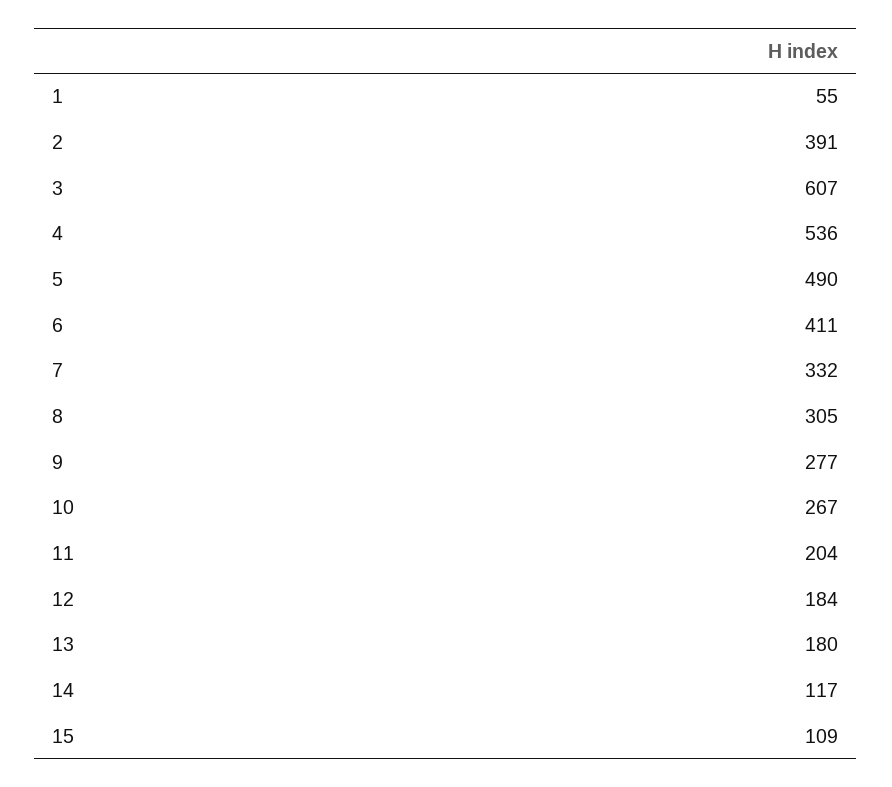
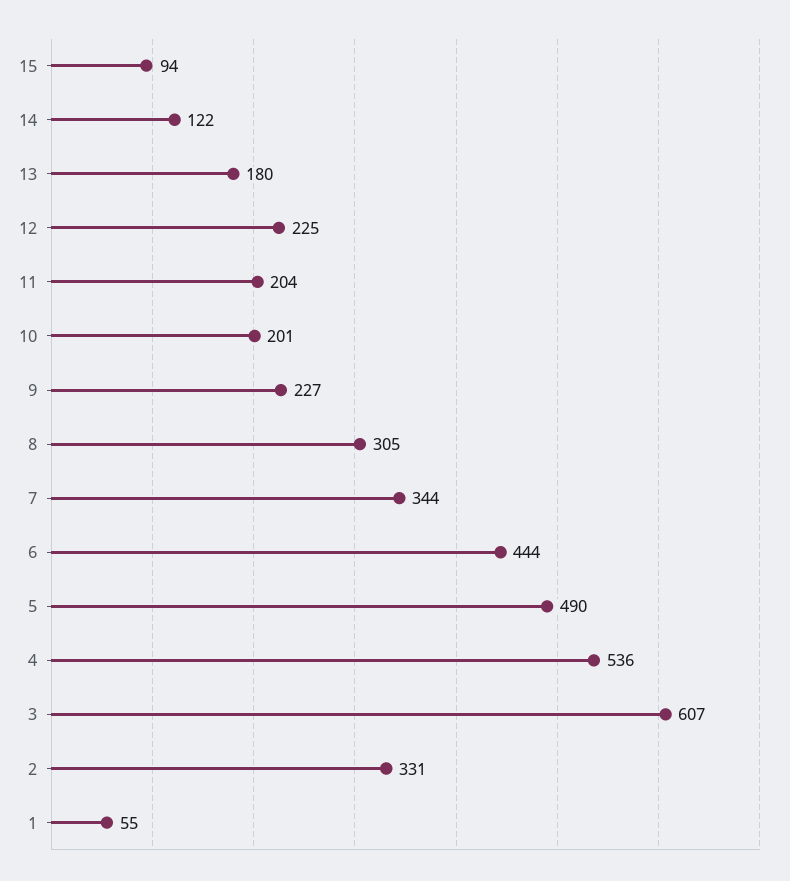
  {
    "1": 55,
-   "2": 391,
+   "2": 331,
    "3": 607,
    "4": 536,
    "5": 490,
-   "6": 411,
+   "6": 444,
-   "7": 332,
+   "7": 344,
    "8": 305,
-   "9": 277,
+   "9": 227,
-   "10": 267,
+   "10": 201,
    "11": 204,
-   "12": 184,
+   "12": 225,
    "13": 180,
-   "14": 117,
+   "14": 122,
-   "15": 109
+   "15": 94
  }

